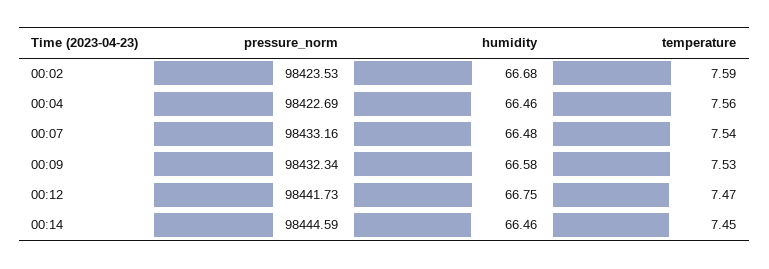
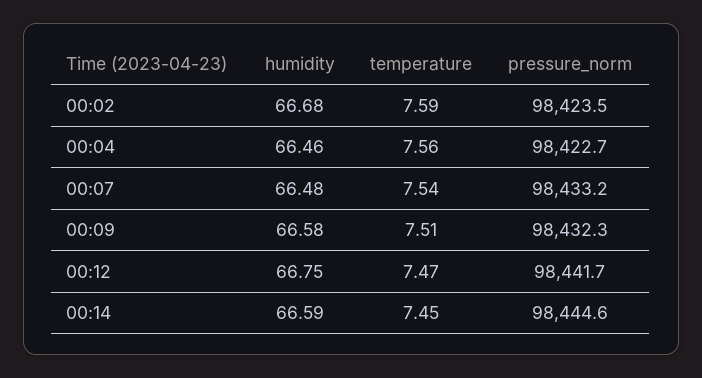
  {
    "pressure_norm": {
      "00:02": 98423.53,
      "00:04": 98422.69,
      "00:07": 98433.16,
      "00:09": 98432.34,
      "00:12": 98441.73,
      "00:14": 98444.59
    },
    "humidity": {
      "00:02": 66.68,
      "00:04": 66.46,
      "00:07": 66.48,
      "00:09": 66.58,
      "00:12": 66.75,
-     "00:14": 66.46
+     "00:14": 66.59
    },
    "temperature": {
      "00:02": 7.59,
      "00:04": 7.56,
      "00:07": 7.54,
-     "00:09": 7.53,
+     "00:09": 7.51,
      "00:12": 7.47,
      "00:14": 7.45
    }
  }

